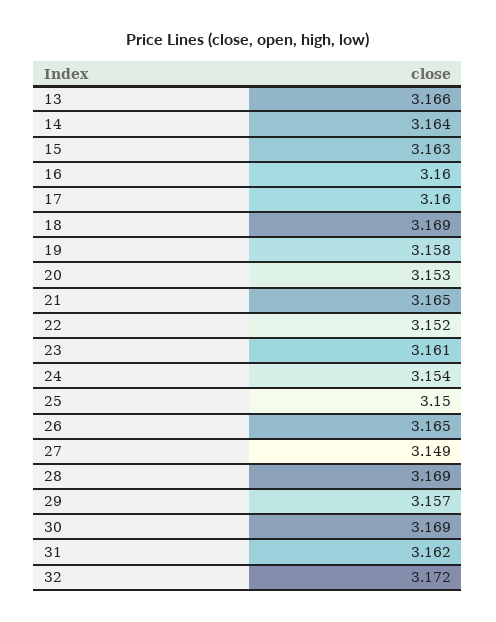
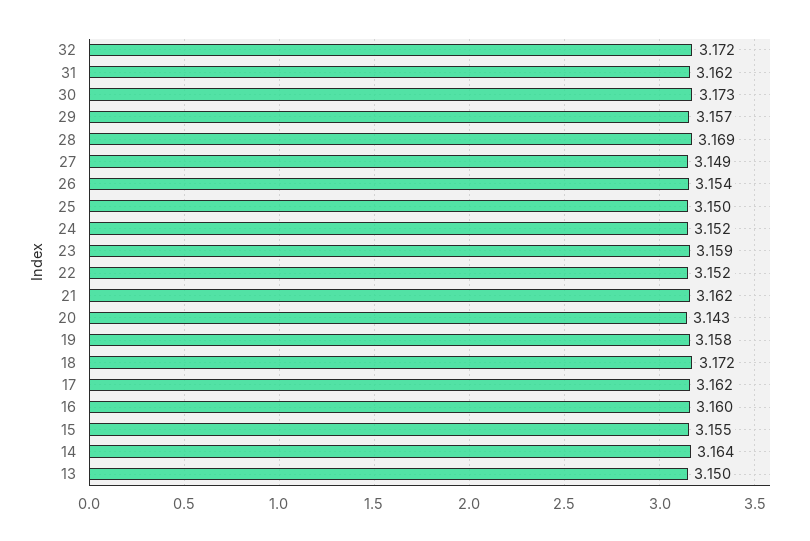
  {
-   "13": 3.166,
+   "13": 3.15,
    "14": 3.164,
-   "15": 3.163,
+   "15": 3.155,
    "16": 3.16,
-   "17": 3.16,
+   "17": 3.162,
-   "18": 3.169,
+   "18": 3.172,
    "19": 3.158,
-   "20": 3.153,
+   "20": 3.143,
-   "21": 3.165,
+   "21": 3.162,
    "22": 3.152,
-   "23": 3.161,
+   "23": 3.159,
-   "24": 3.154,
+   "24": 3.152,
    "25": 3.15,
-   "26": 3.165,
+   "26": 3.154,
    "27": 3.149,
    "28": 3.169,
    "29": 3.157,
-   "30": 3.169,
+   "30": 3.173,
    "31": 3.162,
    "32": 3.172
  }

